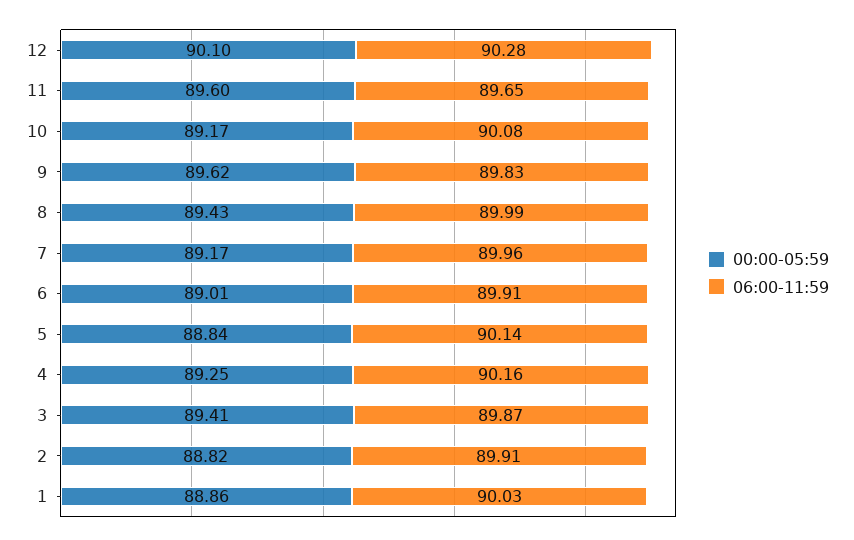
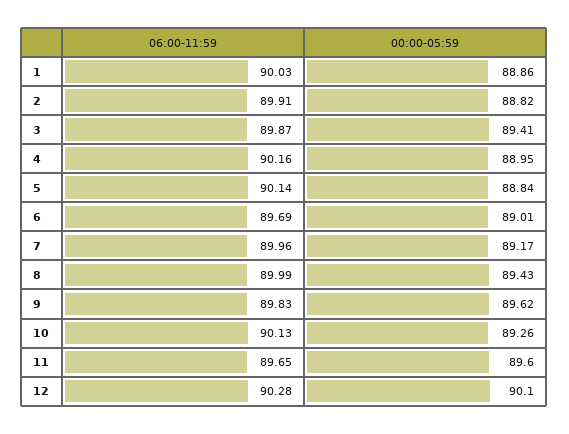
  {
    "00:00-05:59": {
      "12": 90.1,
      "11": 89.6,
-     "10": 89.17,
+     "10": 89.26,
      "9": 89.62,
      "8": 89.43,
      "7": 89.17,
      "6": 89.01,
      "5": 88.84,
-     "4": 89.25,
+     "4": 88.95,
      "3": 89.41,
      "2": 88.82,
      "1": 88.86
    },
    "06:00-11:59": {
      "12": 90.28,
      "11": 89.65,
-     "10": 90.08,
+     "10": 90.13,
      "9": 89.83,
      "8": 89.99,
      "7": 89.96,
-     "6": 89.91,
+     "6": 89.69,
      "5": 90.14,
      "4": 90.16,
      "3": 89.87,
      "2": 89.91,
      "1": 90.03
    }
  }

